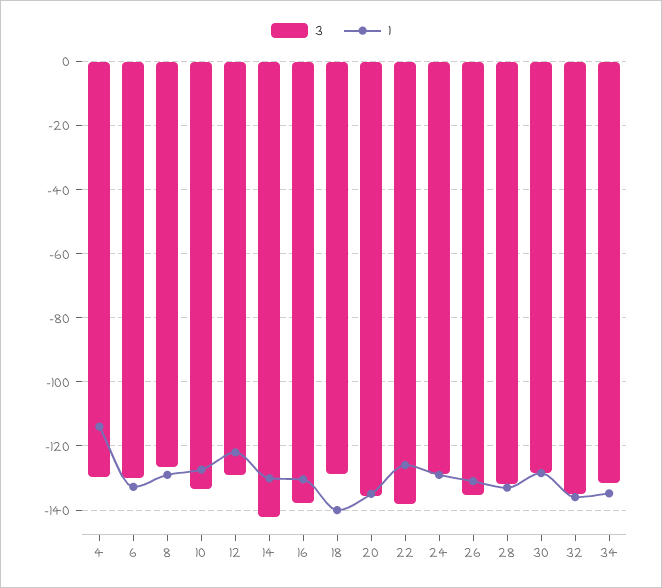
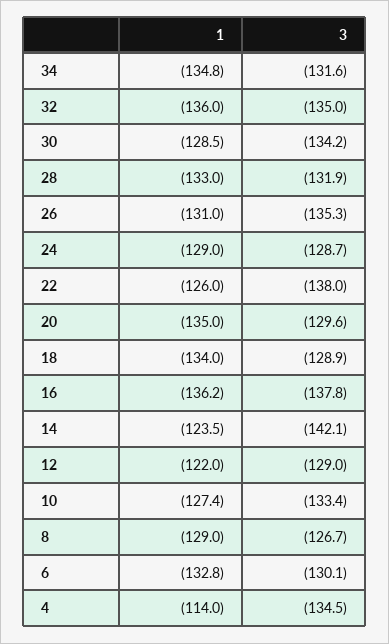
  {
    "3": {
-     "4": -130,
+     "4": -134.5,
      "6": -130.1,
      "8": -126.7,
      "10": -133.4,
      "12": -129,
      "14": -142.1,
      "16": -137.8,
      "18": -128.9,
-     "20": -136,
+     "20": -129.6,
      "22": -138,
      "24": -128.7,
      "26": -135.3,
      "28": -131.9,
-     "30": -128,
+     "30": -134.2,
      "32": -135,
      "34": -131.6
    },
    "1": {
      "4": -114,
      "6": -132.8,
      "8": -129,
      "10": -127.4,
      "12": -122,
-     "14": -130,
+     "14": -123.5,
-     "16": -130,
+     "16": -136.2,
-     "18": -140,
+     "18": -134,
      "20": -135,
      "22": -126,
      "24": -129,
      "26": -131,
      "28": -133,
      "30": -128.5,
      "32": -136,
      "34": -134.8
    }
  }

